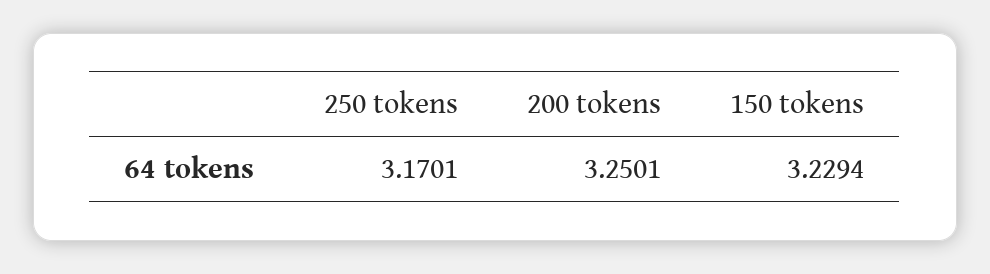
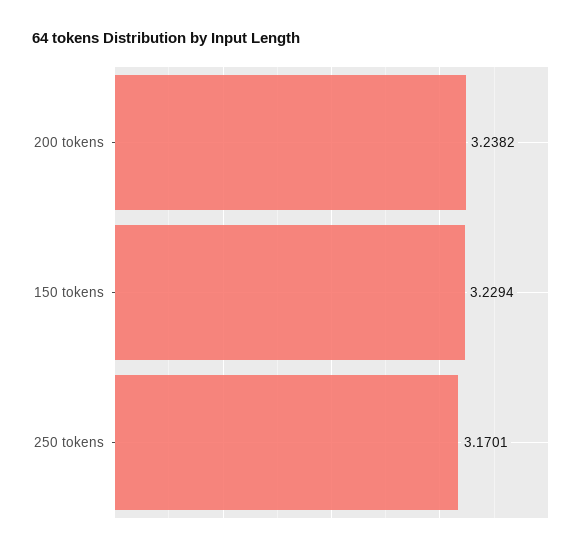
  {
    "250 tokens": 3.1701,
-   "200 tokens": 3.2501,
+   "200 tokens": 3.2382,
    "150 tokens": 3.2294
  }

